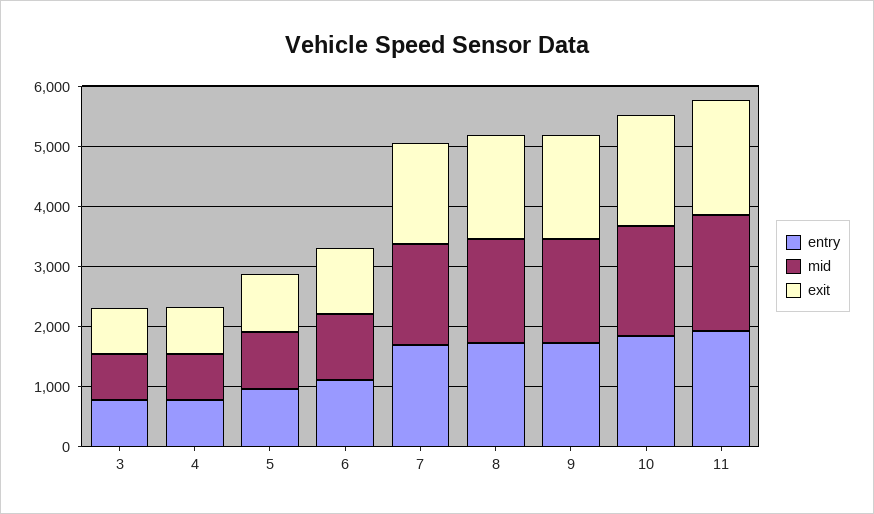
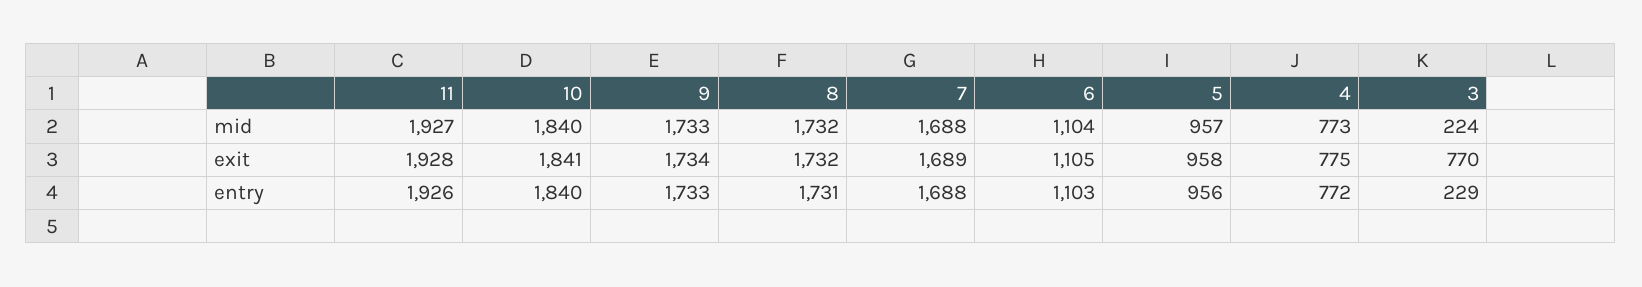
  {
    "entry": {
-     "3": 800,
+     "3": 229,
      "4": 772,
      "5": 956,
      "6": 1103,
      "7": 1688,
      "8": 1731,
      "9": 1733,
      "10": 1840,
      "11": 1926
    },
    "mid": {
-     "3": 800,
+     "3": 224,
      "4": 773,
      "5": 957,
      "6": 1104,
      "7": 1688,
      "8": 1732,
      "9": 1733,
      "10": 1840,
      "11": 1927
    },
    "exit": {
      "3": 770,
      "4": 775,
      "5": 958,
      "6": 1105,
      "7": 1689,
      "8": 1732,
      "9": 1734,
      "10": 1841,
      "11": 1928
    }
  }

